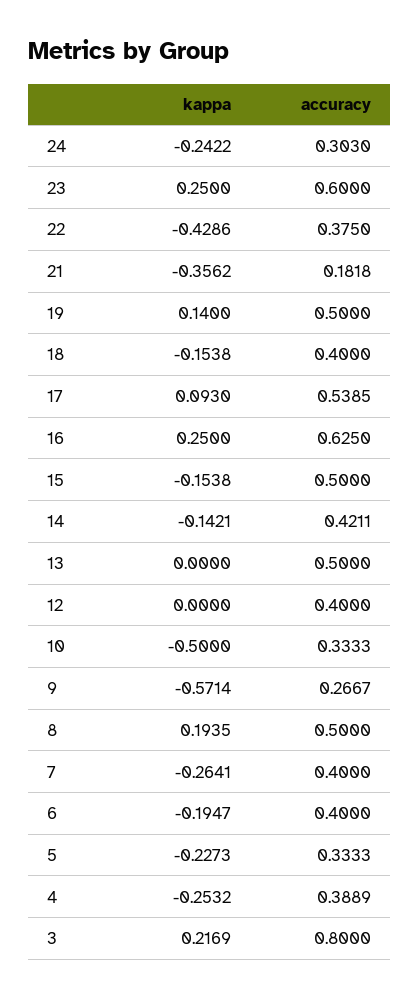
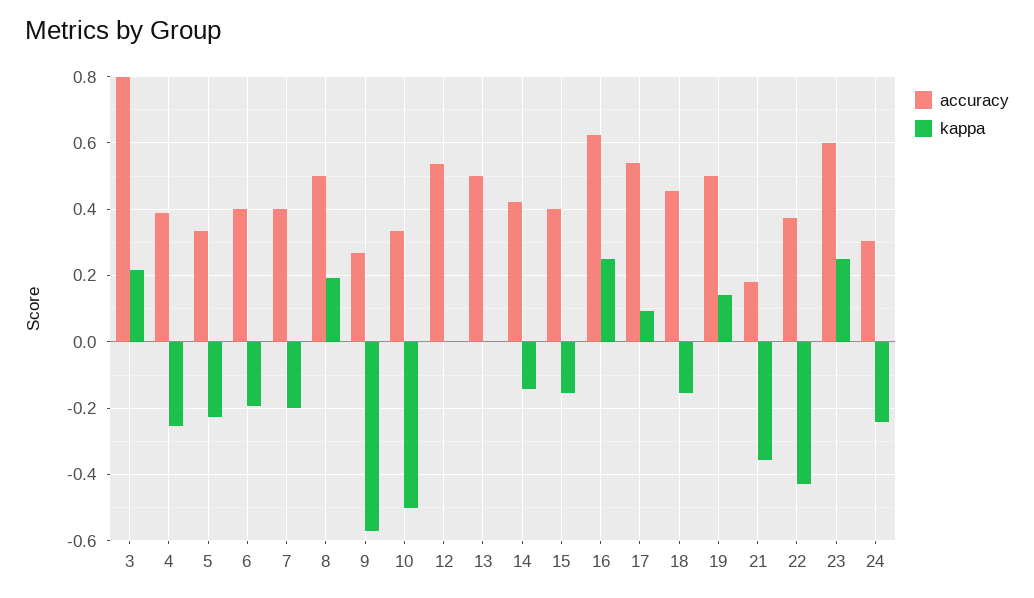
  {
    "kappa": {
      "24": -0.2422,
      "23": 0.25,
      "22": -0.4286,
      "21": -0.3562,
      "19": 0.14,
      "18": -0.1538,
      "17": 0.093,
      "16": 0.25,
      "15": -0.1538,
      "14": -0.1421,
      "13": 0,
      "12": 0,
      "10": -0.5,
      "9": -0.5714,
      "8": 0.1935,
-     "7": -0.2641,
+     "7": -0.2,
      "6": -0.1947,
      "5": -0.2273,
      "4": -0.2532,
      "3": 0.2169
    },
    "accuracy": {
      "24": 0.303,
      "23": 0.6,
      "22": 0.375,
      "21": 0.1818,
      "19": 0.5,
-     "18": 0.4,
+     "18": 0.46,
      "17": 0.5385,
      "16": 0.625,
-     "15": 0.5,
+     "15": 0.4,
      "14": 0.4211,
      "13": 0.5,
-     "12": 0.4,
+     "12": 0.54,
      "10": 0.3333,
      "9": 0.2667,
      "8": 0.5,
      "7": 0.4,
      "6": 0.4,
      "5": 0.3333,
      "4": 0.3889,
      "3": 0.8
    }
  }

